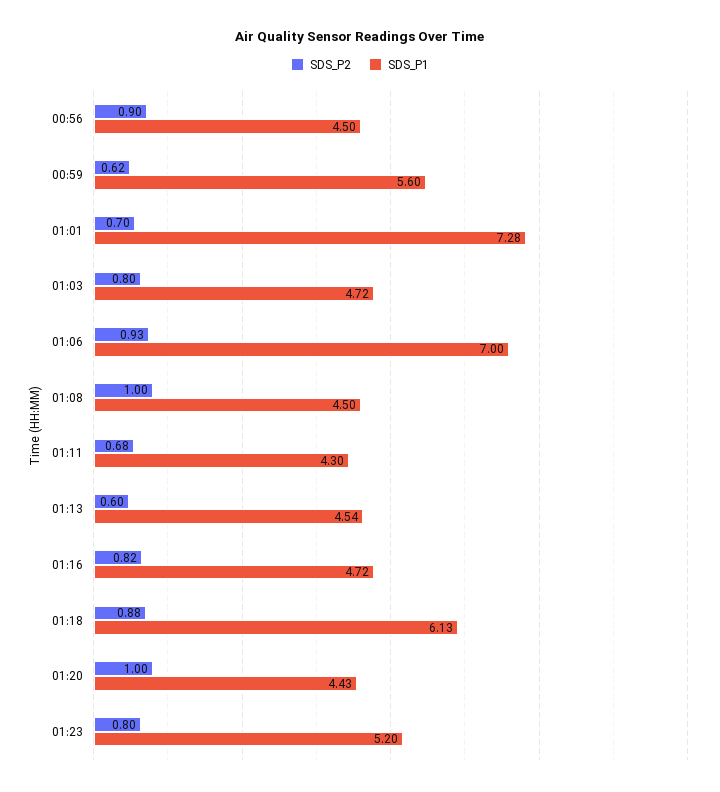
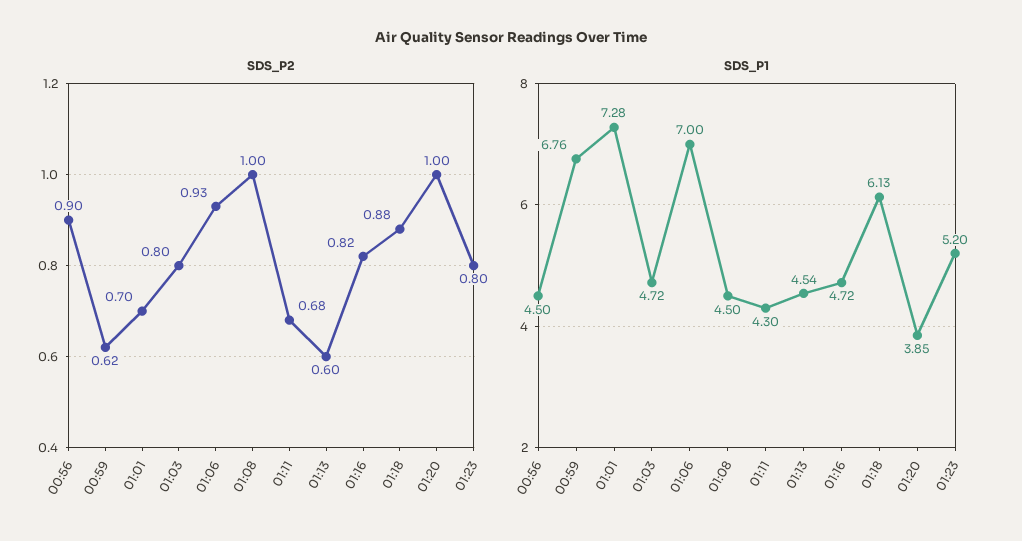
  {
    "SDS_P2": {
      "00:56": 0.9,
      "00:59": 0.62,
      "01:01": 0.7,
      "01:03": 0.8,
      "01:06": 0.93,
      "01:08": 1,
      "01:11": 0.68,
      "01:13": 0.6,
      "01:16": 0.82,
      "01:18": 0.88,
      "01:20": 1,
      "01:23": 0.8
    },
    "SDS_P1": {
      "00:56": 4.5,
-     "00:59": 5.6,
+     "00:59": 6.76,
      "01:01": 7.28,
      "01:03": 4.72,
      "01:06": 7,
      "01:08": 4.5,
      "01:11": 4.3,
      "01:13": 4.54,
      "01:16": 4.72,
      "01:18": 6.13,
-     "01:20": 4.43,
+     "01:20": 3.85,
      "01:23": 5.2
    }
  }

